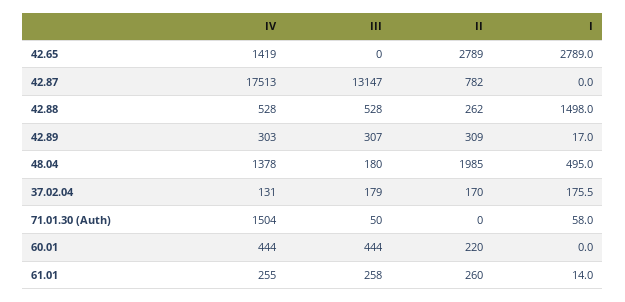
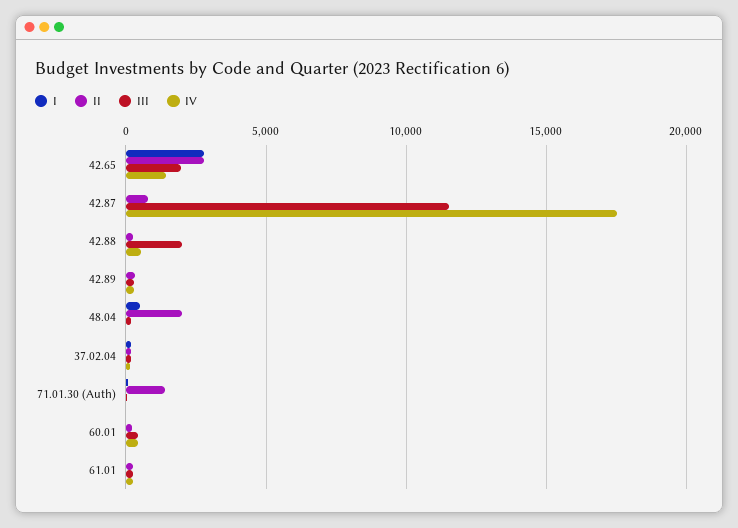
  {
    "IV": {
      "42.65": 1419,
      "42.87": 17513,
      "42.88": 528,
      "42.89": 303,
-     "48.04": 1378,
+     "48.04": 0,
      "37.02.04": 131,
-     "71.01.30 (Auth)": 1504,
+     "71.01.30 (Auth)": 0,
      "60.01": 444,
      "61.01": 255
    },
    "III": {
-     "42.65": 0,
+     "42.65": 2000,
-     "42.87": 13147,
+     "42.87": 11500,
-     "42.88": 528,
+     "42.88": 2000,
      "42.89": 307,
      "48.04": 180,
      "37.02.04": 179,
      "71.01.30 (Auth)": 50,
      "60.01": 444,
      "61.01": 258
    },
    "II": {
      "42.65": 2789,
      "42.87": 782,
      "42.88": 262,
      "42.89": 309,
      "48.04": 1985,
      "37.02.04": 170,
-     "71.01.30 (Auth)": 0,
+     "71.01.30 (Auth)": 1500,
      "60.01": 220,
      "61.01": 260
    },
    "I": {
      "42.65": 2789,
      "42.87": 0,
-     "42.88": 1498,
+     "42.88": 0,
      "42.89": 17,
      "48.04": 495,
      "37.02.04": 175.5,
      "71.01.30 (Auth)": 58,
      "60.01": 0,
      "61.01": 14
    }
  }

